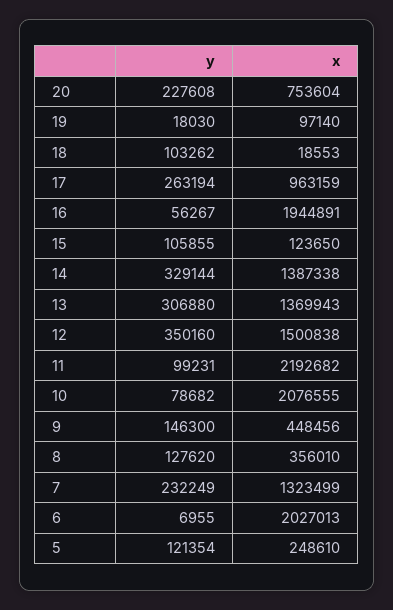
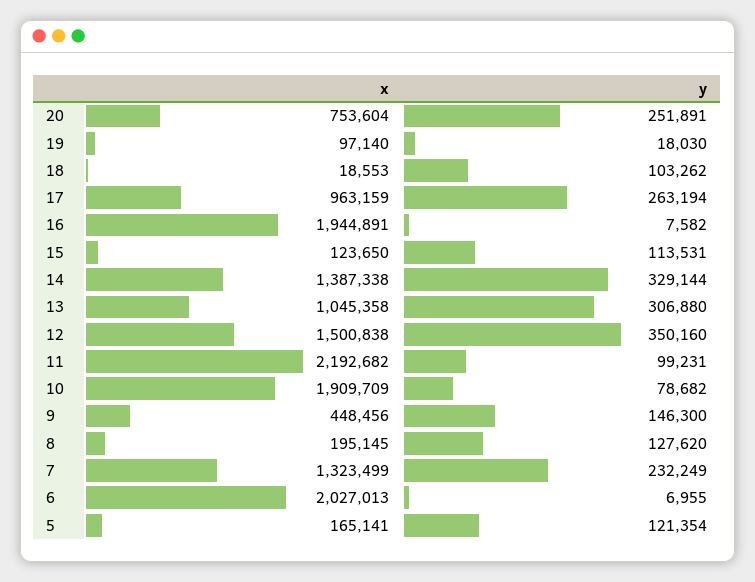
  {
    "y": {
-     "20": 227608,
+     "20": 251891,
      "19": 18030,
      "18": 103262,
      "17": 263194,
-     "16": 56267,
+     "16": 7582,
-     "15": 105855,
+     "15": 113531,
      "14": 329144,
      "13": 306880,
      "12": 350160,
      "11": 99231,
      "10": 78682,
      "9": 146300,
      "8": 127620,
      "7": 232249,
      "6": 6955,
      "5": 121354
    },
    "x": {
      "20": 753604,
      "19": 97140,
      "18": 18553,
      "17": 963159,
      "16": 1944891,
      "15": 123650,
      "14": 1387338,
-     "13": 1369943,
+     "13": 1045358,
      "12": 1500838,
      "11": 2192682,
-     "10": 2076555,
+     "10": 1909709,
      "9": 448456,
-     "8": 356010,
+     "8": 195145,
      "7": 1323499,
      "6": 2027013,
-     "5": 248610
+     "5": 165141
    }
  }

